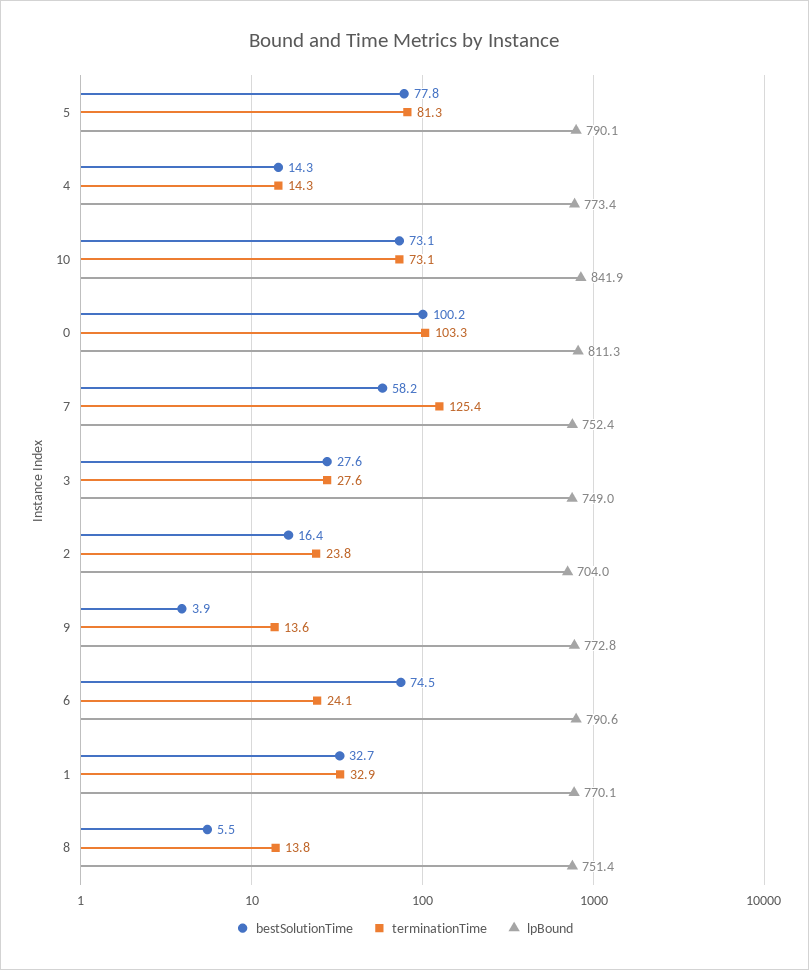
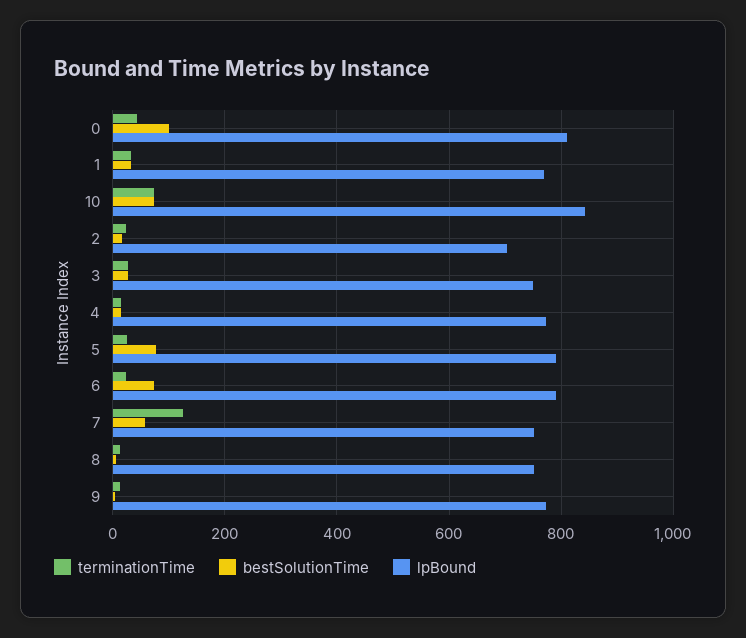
  {
    "bestSolutionTime": {
      "5": 77.8,
      "4": 14.3,
      "10": 73.1,
      "0": 100.2,
      "7": 58.2,
      "3": 27.6,
      "2": 16.4,
      "9": 3.9,
      "6": 74.5,
      "1": 32.7,
      "8": 5.5
    },
    "terminationTime": {
-     "5": 81.3,
+     "5": 20,
      "4": 14.3,
      "10": 73.1,
-     "0": 103.3,
+     "0": 40,
      "7": 125.4,
      "3": 27.6,
      "2": 23.8,
      "9": 13.6,
      "6": 24.1,
      "1": 32.9,
      "8": 13.8
    },
    "lpBound": {
      "5": 790.1,
      "4": 773.4,
      "10": 841.9,
      "0": 811.3,
      "7": 752.4,
      "3": 749,
      "2": 704,
      "9": 772.8,
      "6": 790.6,
      "1": 770.1,
      "8": 751.4
    }
  }

